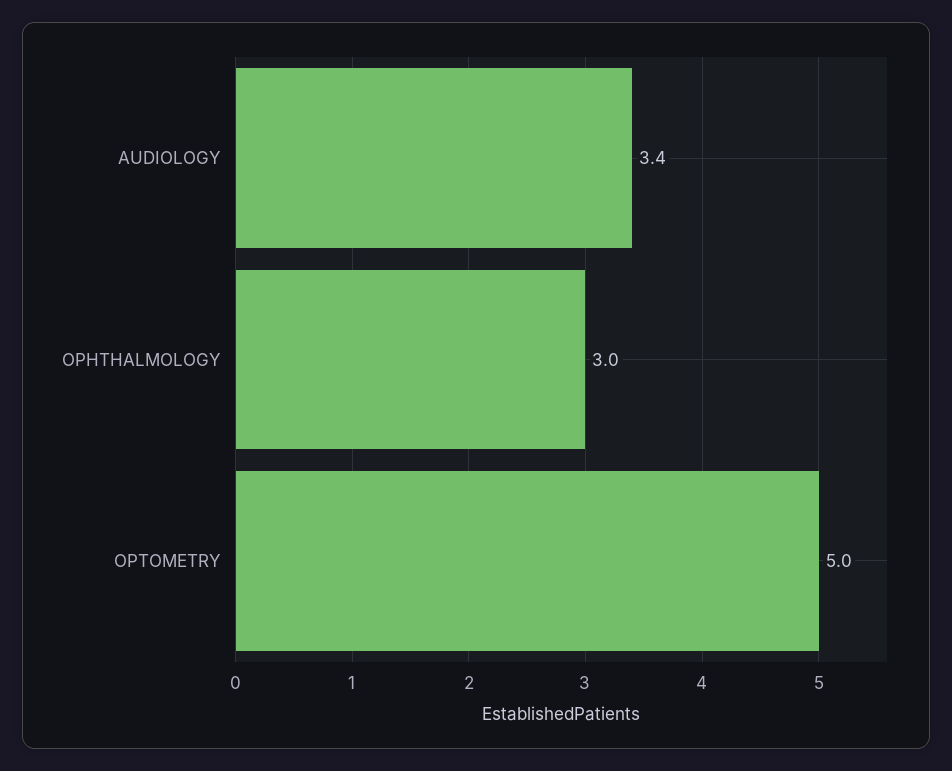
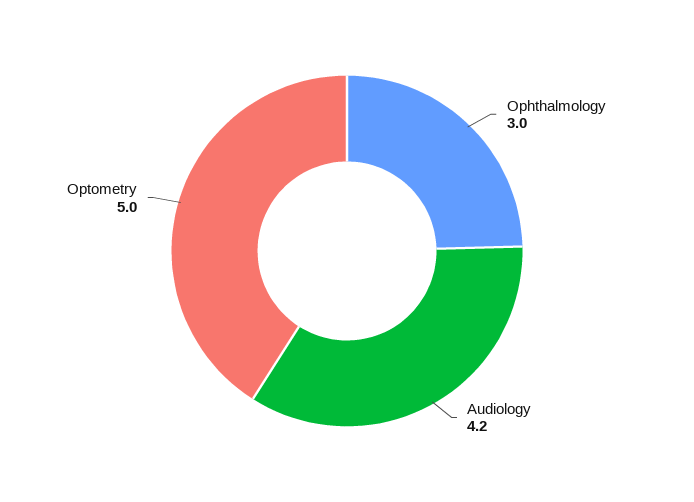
  {
-   "AUDIOLOGY": 3.4,
+   "AUDIOLOGY": 4.2,
    "OPHTHALMOLOGY": 3,
    "OPTOMETRY": 5
  }

